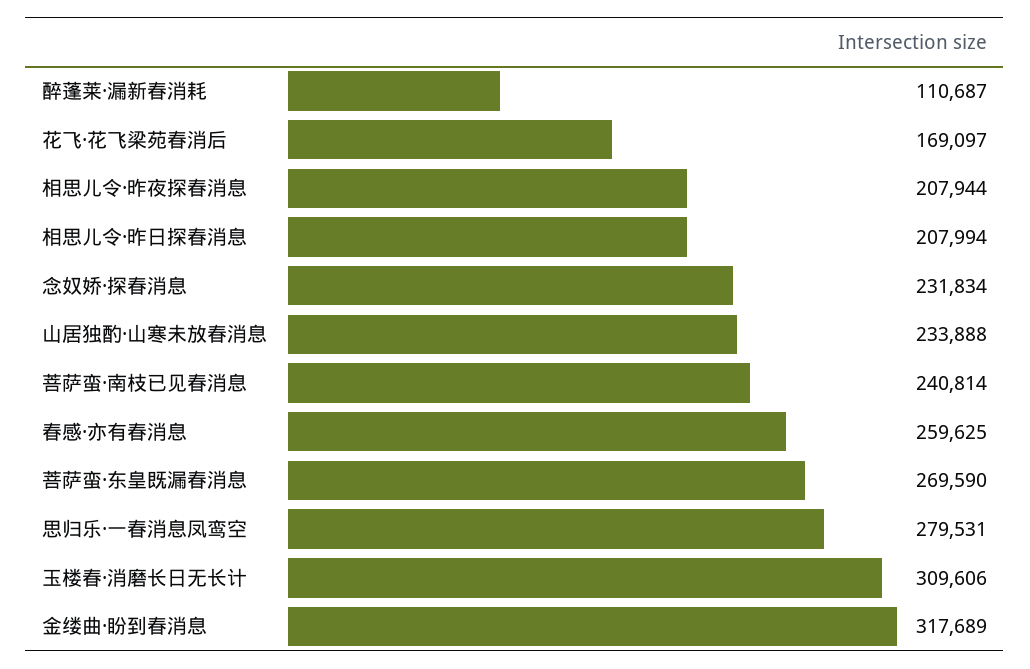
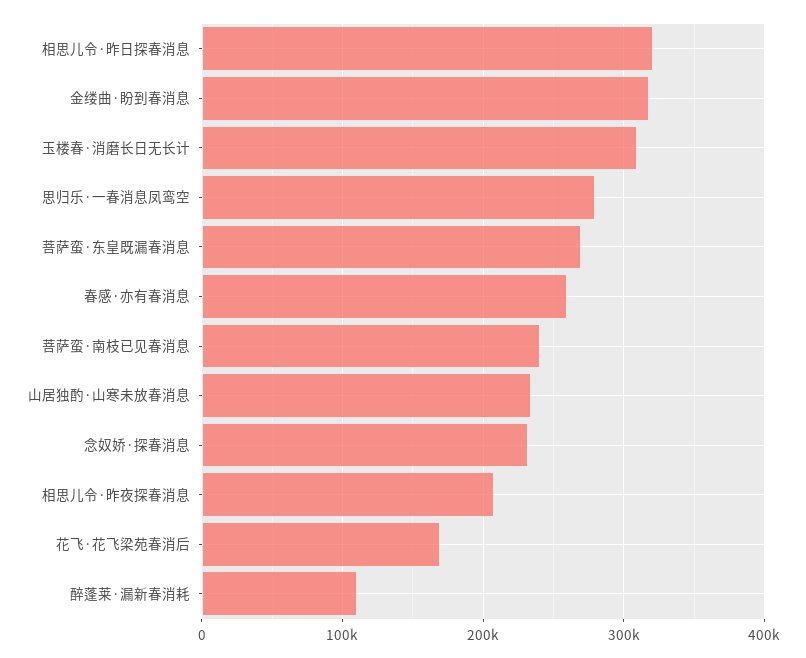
  {
    "醉蓬莱·漏新春消耗": 110687,
    "花飞·花飞梁苑春消后": 169097,
    "相思儿令·昨夜探春消息": 207944,
-   "相思儿令·昨日探春消息": 207994,
+   "相思儿令·昨日探春消息": 320000,
    "念奴娇·探春消息": 231834,
    "山居独酌·山寒未放春消息": 233888,
    "菩萨蛮·南枝已见春消息": 240814,
    "春感·亦有春消息": 259625,
    "菩萨蛮·东皇既漏春消息": 269590,
    "思归乐·一春消息凤鸾空": 279531,
    "玉楼春·消磨长日无长计": 309606,
    "金缕曲·盼到春消息": 317689
  }

